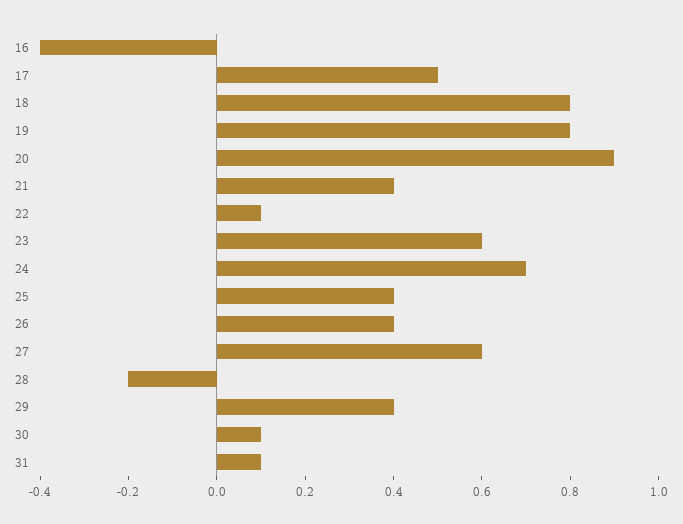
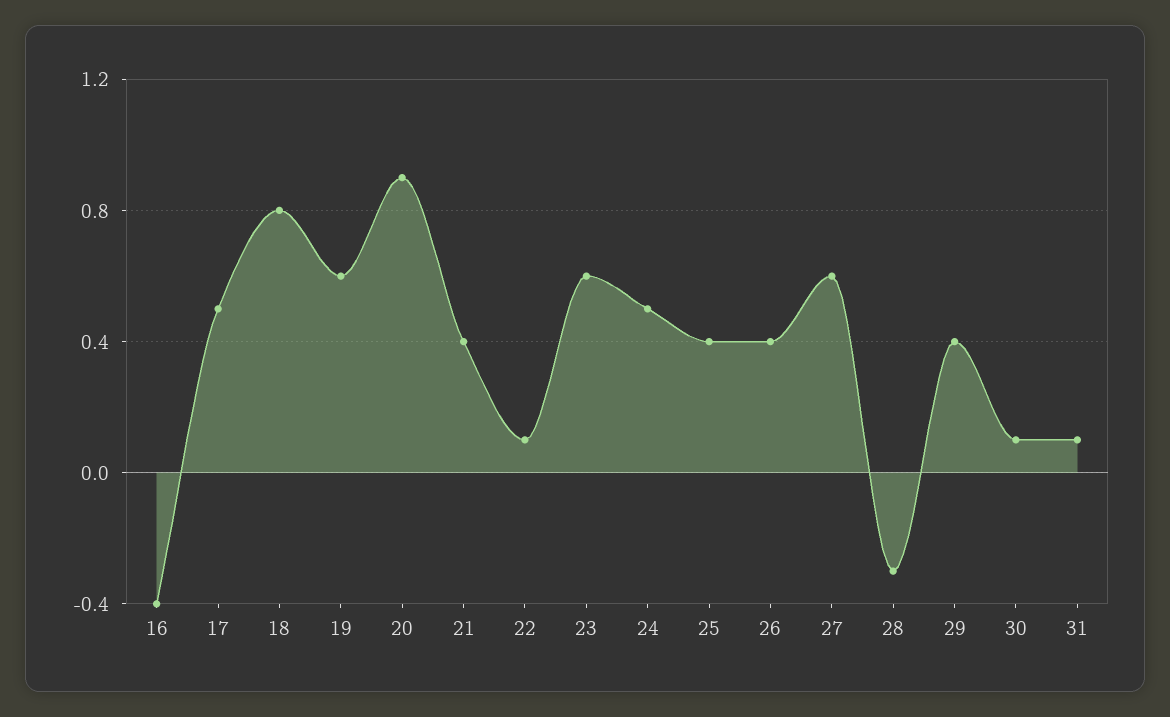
  {
    "16": -0.4,
    "17": 0.5,
    "18": 0.8,
-   "19": 0.8,
+   "19": 0.6,
    "20": 0.9,
    "21": 0.4,
    "22": 0.1,
    "23": 0.6,
-   "24": 0.7,
+   "24": 0.5,
    "25": 0.4,
    "26": 0.4,
    "27": 0.6,
-   "28": -0.2,
+   "28": -0.3,
    "29": 0.4,
    "30": 0.1,
    "31": 0.1
  }

